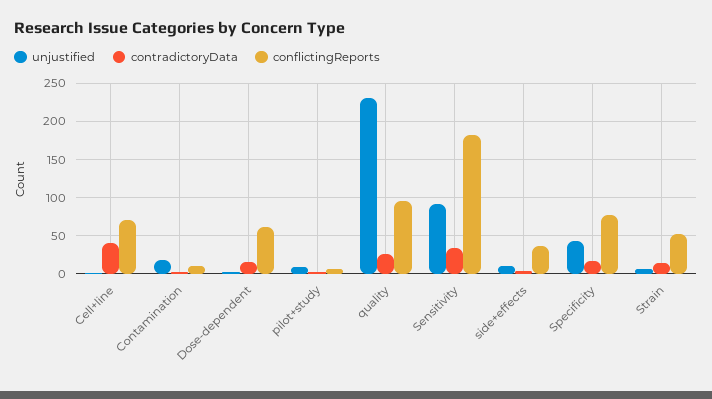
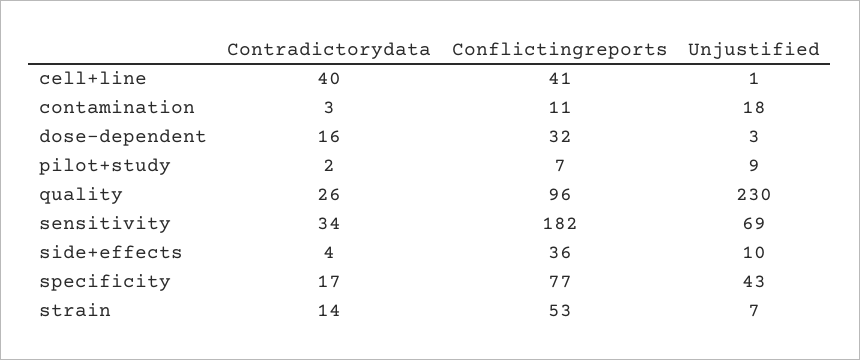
  {
    "unjustified": {
      "Cell+line": 1,
      "Contamination": 18,
      "Dose-dependent": 3,
      "pilot+study": 9,
      "quality": 230,
-     "Sensitivity": 90,
+     "Sensitivity": 69,
      "side+effects": 10,
      "Specificity": 43,
      "Strain": 7
    },
    "contradictoryData": {
      "Cell+line": 40,
      "Contamination": 3,
      "Dose-dependent": 16,
      "pilot+study": 2,
      "quality": 26,
      "Sensitivity": 34,
      "side+effects": 4,
      "Specificity": 17,
      "Strain": 14
    },
    "conflictingReports": {
-     "Cell+line": 70,
+     "Cell+line": 41,
      "Contamination": 11,
-     "Dose-dependent": 60,
+     "Dose-dependent": 32,
      "pilot+study": 7,
      "quality": 96,
      "Sensitivity": 182,
      "side+effects": 36,
      "Specificity": 77,
      "Strain": 53
    }
  }

